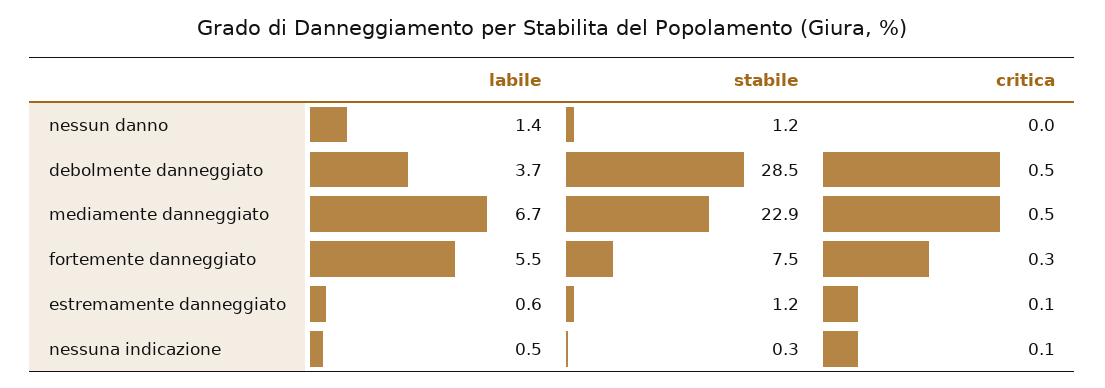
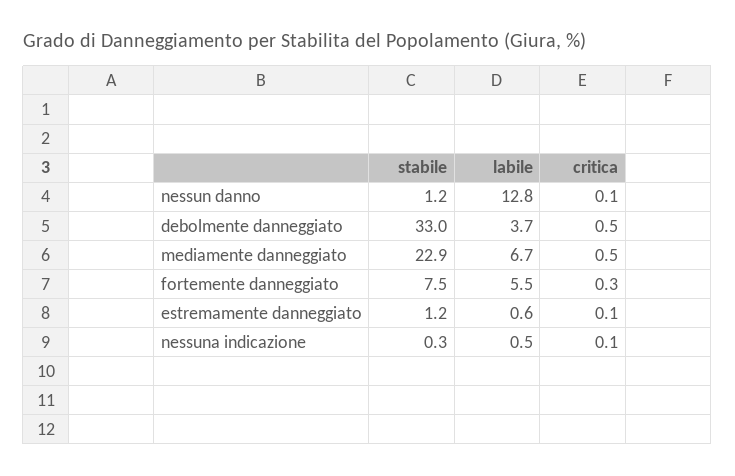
  {
    "labile": {
-     "nessun danno": 1.4,
+     "nessun danno": 12.8,
      "debolmente danneggiato": 3.7,
      "mediamente danneggiato": 6.7,
      "fortemente danneggiato": 5.5,
      "estremamente danneggiato": 0.6,
      "nessuna indicazione": 0.5
    },
    "stabile": {
      "nessun danno": 1.2,
-     "debolmente danneggiato": 28.5,
+     "debolmente danneggiato": 33,
      "mediamente danneggiato": 22.9,
      "fortemente danneggiato": 7.5,
      "estremamente danneggiato": 1.2,
      "nessuna indicazione": 0.3
    },
    "critica": {
-     "nessun danno": 0,
+     "nessun danno": 0.1,
      "debolmente danneggiato": 0.5,
      "mediamente danneggiato": 0.5,
      "fortemente danneggiato": 0.3,
      "estremamente danneggiato": 0.1,
      "nessuna indicazione": 0.1
    }
  }

